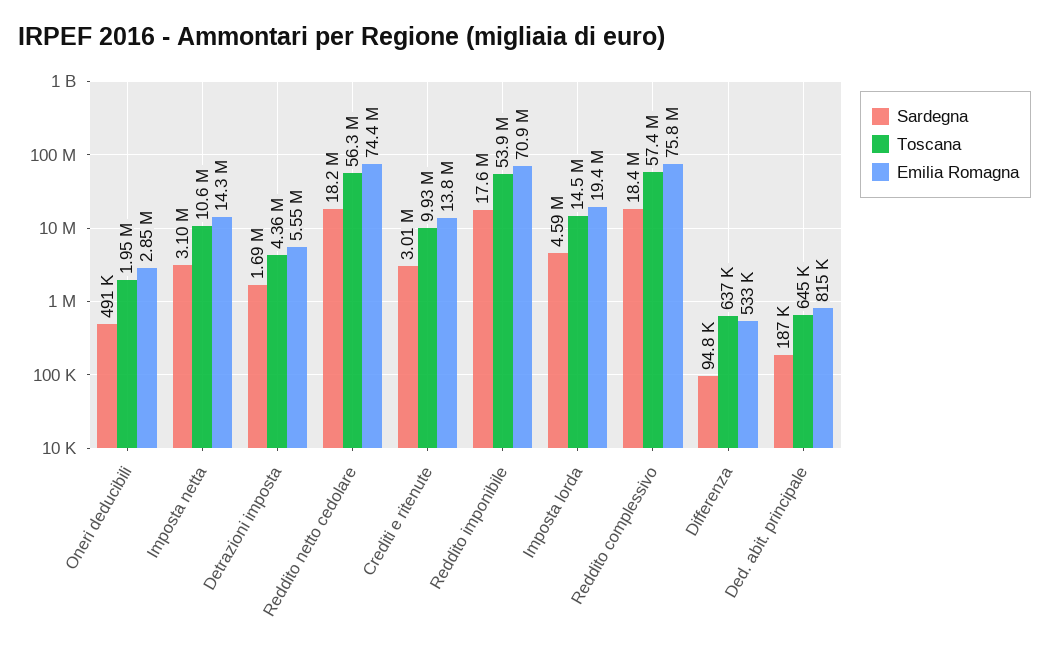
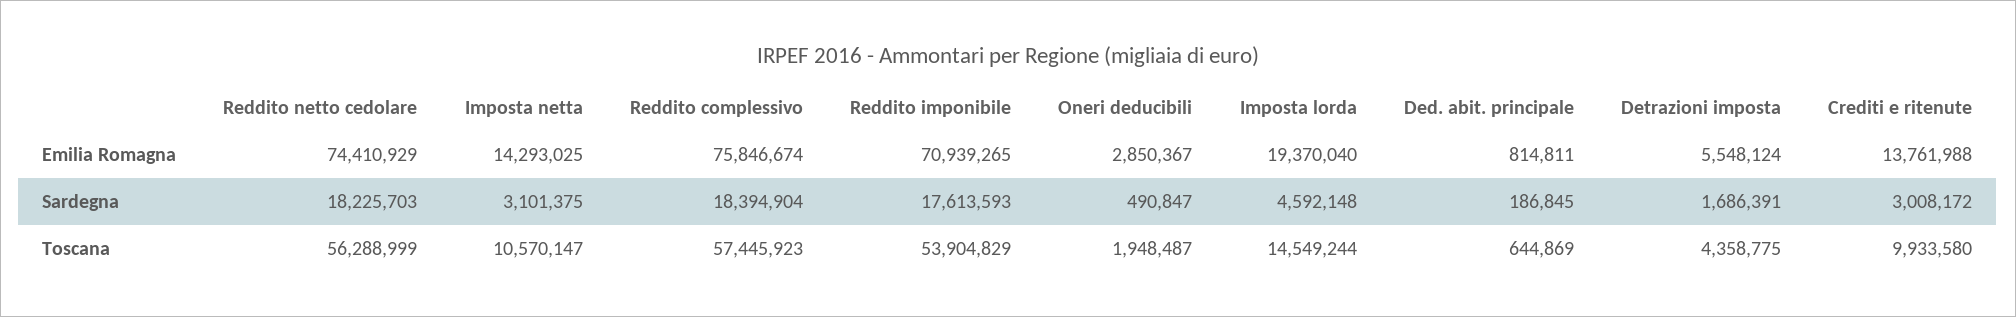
  {
    "Sardegna": {
      "Oneri deducibili": 490847,
      "Imposta netta": 3101375,
      "Detrazioni imposta": 1686391,
      "Reddito netto cedolare": 18225703,
      "Crediti e ritenute": 3008172,
      "Reddito imponibile": 17613593,
      "Imposta lorda": 4592148,
      "Reddito complessivo": 18394904,
-     "Differenza": 94800,
      "Ded. abit. principale": 186845
    },
    "Toscana": {
      "Oneri deducibili": 1948487,
      "Imposta netta": 10570147,
      "Detrazioni imposta": 4358775,
      "Reddito netto cedolare": 56288999,
      "Crediti e ritenute": 9933580,
      "Reddito imponibile": 53904829,
      "Imposta lorda": 14549244,
      "Reddito complessivo": 57445923,
-     "Differenza": 637000,
      "Ded. abit. principale": 644869
    },
    "Emilia Romagna": {
      "Oneri deducibili": 2850367,
      "Imposta netta": 14293025,
      "Detrazioni imposta": 5548124,
      "Reddito netto cedolare": 74410929,
      "Crediti e ritenute": 13761988,
      "Reddito imponibile": 70939265,
      "Imposta lorda": 19370040,
      "Reddito complessivo": 75846674,
-     "Differenza": 533000,
      "Ded. abit. principale": 814811
    }
  }

